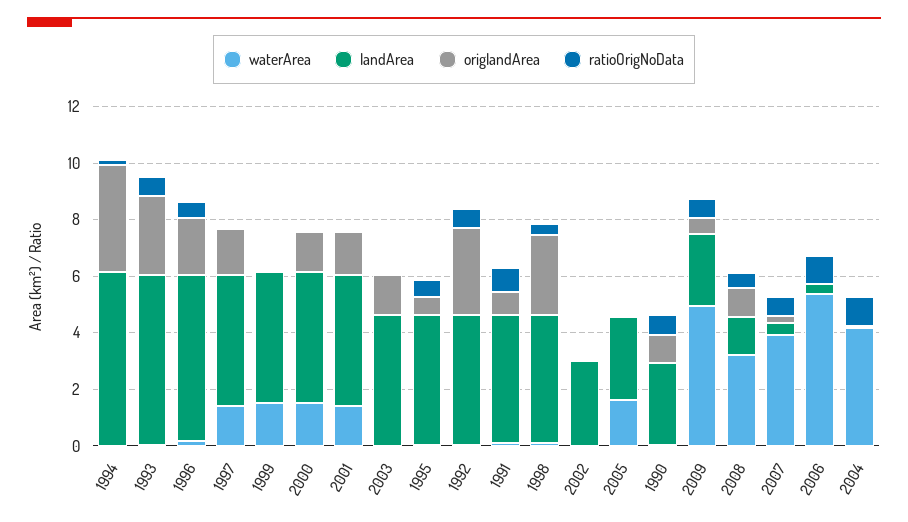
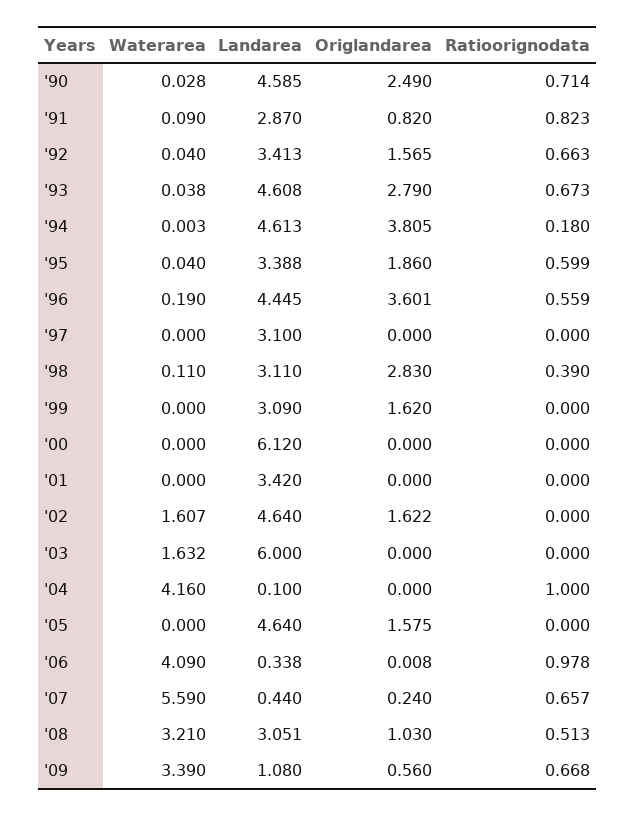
  {
    "waterArea": {
      "1994": 0.003,
      "1993": 0.038,
      "1996": 0.19,
-     "1997": 1.5,
+     "1997": 0,
-     "1999": 1.5,
+     "1999": 0,
-     "2000": 1.5,
+     "2000": 0,
-     "2001": 1.5,
+     "2001": 0,
-     "2003": 0,
+     "2003": 1.632,
      "1995": 0.04,
      "1992": 0.04,
      "1991": 0.09,
      "1998": 0.11,
-     "2002": 0,
+     "2002": 1.607,
-     "2005": 1.5,
+     "2005": 0,
      "1990": 0.028,
-     "2009": 5,
+     "2009": 3.39,
      "2008": 3.21,
-     "2007": 4,
+     "2007": 5.59,
-     "2006": 5.5,
+     "2006": 4.09,
      "2004": 4.16
    },
    "landArea": {
-     "1994": 6,
+     "1994": 4.613,
-     "1993": 6,
+     "1993": 4.608,
-     "1996": 6,
+     "1996": 4.445,
-     "1997": 4.5,
+     "1997": 3.1,
-     "1999": 4.5,
+     "1999": 3.09,
-     "2000": 4.5,
+     "2000": 6.12,
-     "2001": 4.5,
+     "2001": 3.42,
-     "2003": 4.5,
+     "2003": 6,
-     "1995": 4.5,
+     "1995": 3.388,
-     "1992": 4.5,
+     "1992": 3.413,
-     "1991": 4.5,
+     "1991": 2.87,
-     "1998": 4.5,
+     "1998": 3.11,
-     "2002": 3,
+     "2002": 4.64,
-     "2005": 3,
+     "2005": 4.64,
-     "1990": 3,
+     "1990": 4.585,
-     "2009": 2.5,
+     "2009": 1.08,
-     "2008": 1.5,
+     "2008": 3.051,
      "2007": 0.44,
      "2006": 0.338,
      "2004": 0.1
    },
    "origlandArea": {
      "1994": 3.805,
      "1993": 2.79,
-     "1996": 2,
+     "1996": 3.601,
-     "1997": 1.5,
+     "1997": 0,
-     "1999": 0,
+     "1999": 1.62,
-     "2000": 1.5,
+     "2000": 0,
-     "2001": 1.5,
+     "2001": 0,
-     "2003": 1.5,
+     "2003": 0,
-     "1995": 0.5,
+     "1995": 1.86,
-     "1992": 3,
+     "1992": 1.565,
      "1991": 0.82,
      "1998": 2.83,
-     "2002": 0,
+     "2002": 1.622,
-     "2005": 0,
+     "2005": 1.575,
-     "1990": 1,
+     "1990": 2.49,
      "2009": 0.56,
      "2008": 1.03,
      "2007": 0.24,
      "2006": 0.008,
      "2004": 0
    },
    "ratioOrigNoData": {
      "1994": 0.18,
      "1993": 0.673,
      "1996": 0.559,
      "1997": 0,
      "1999": 0,
      "2000": 0,
      "2001": 0,
      "2003": 0,
      "1995": 0.599,
      "1992": 0.663,
      "1991": 0.823,
      "1998": 0.39,
      "2002": 0,
      "2005": 0,
      "1990": 0.714,
      "2009": 0.668,
      "2008": 0.513,
      "2007": 0.657,
      "2006": 0.978,
      "2004": 1
    }
  }

